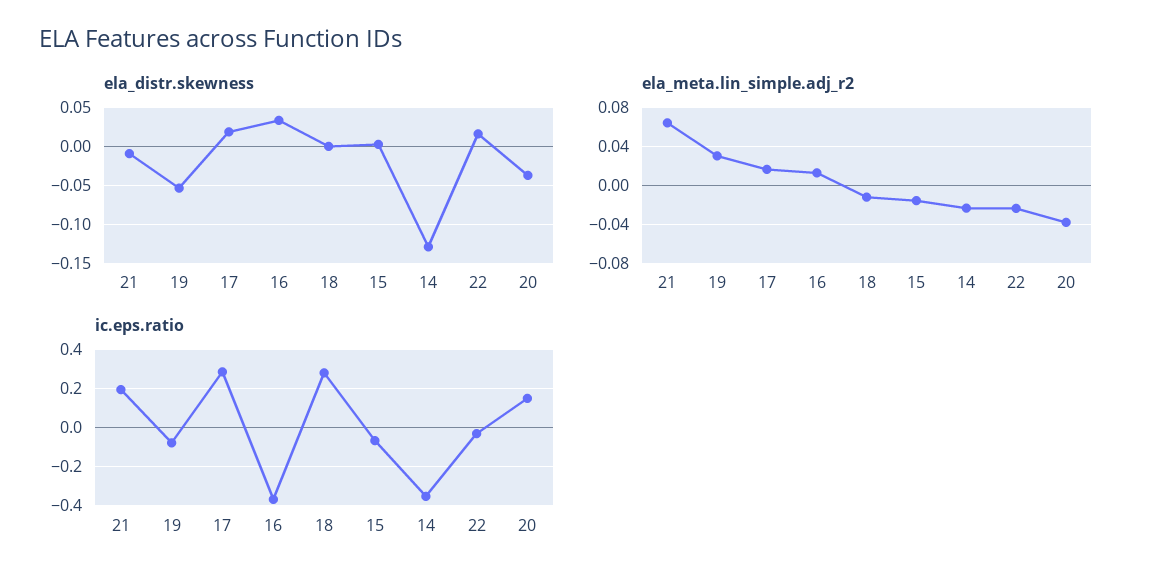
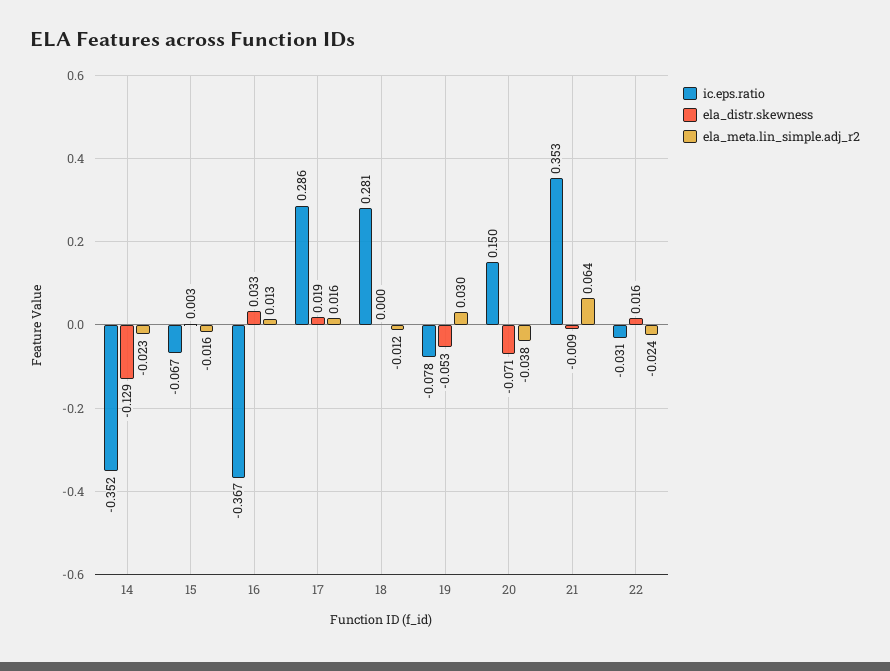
  {
    "ela_distr.skewness": {
      "21": -0.009,
      "19": -0.053,
      "17": 0.019,
      "16": 0.033,
      "18": 0,
      "15": 0.003,
      "14": -0.129,
      "22": 0.016,
-     "20": -0.04
+     "20": -0.071
    },
    "ela_meta.lin_simple.adj_r2": {
      "21": 0.064,
      "19": 0.03,
      "17": 0.016,
      "16": 0.013,
      "18": -0.012,
      "15": -0.016,
      "14": -0.023,
      "22": -0.024,
      "20": -0.038
    },
    "ic.eps.ratio": {
-     "21": 0.2,
+     "21": 0.353,
      "19": -0.078,
      "17": 0.286,
      "16": -0.367,
      "18": 0.281,
      "15": -0.067,
      "14": -0.352,
      "22": -0.031,
      "20": 0.15
    }
  }

